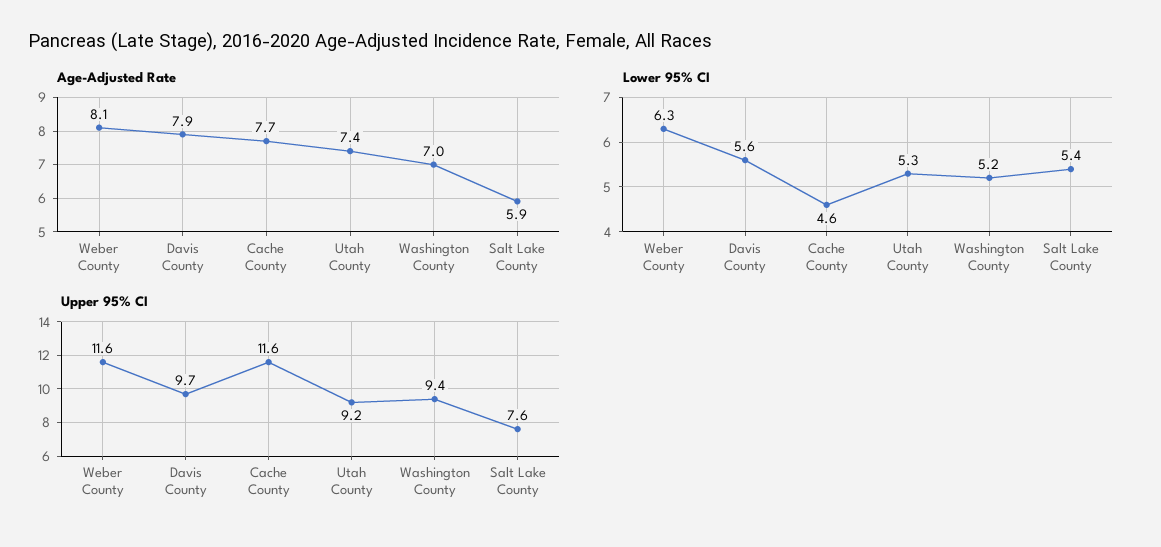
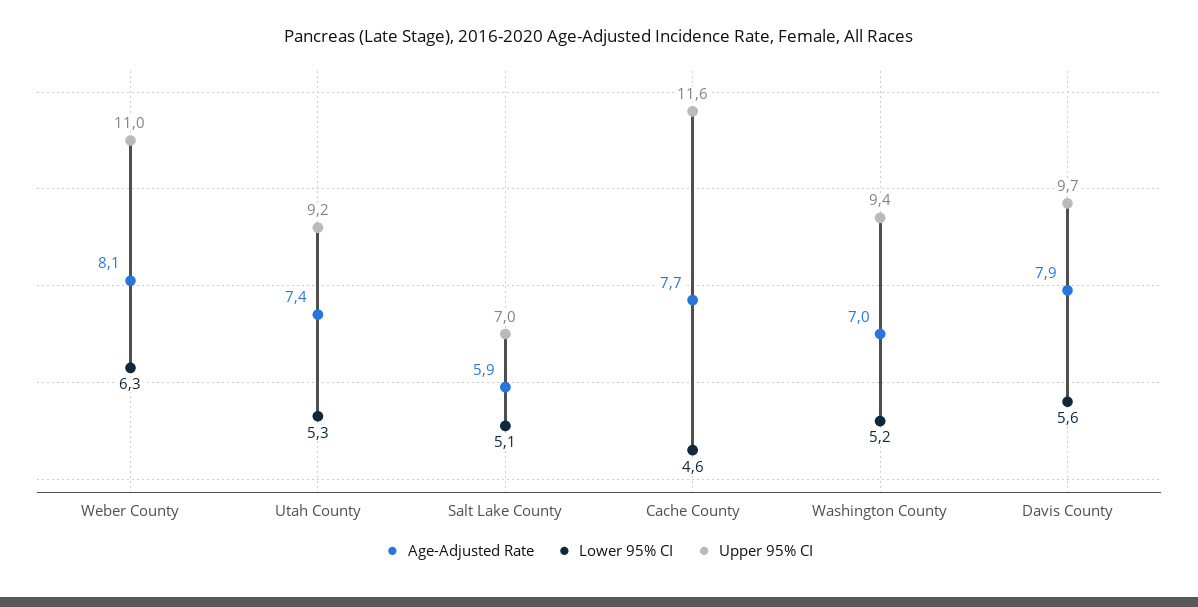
  {
    "Age-Adjusted Rate": {
      "Weber County": 8.1,
      "Davis County": 7.9,
      "Cache County": 7.7,
      "Utah County": 7.4,
      "Washington County": 7,
      "Salt Lake County": 5.9
    },
    "Lower 95% CI": {
      "Weber County": 6.3,
      "Davis County": 5.6,
      "Cache County": 4.6,
      "Utah County": 5.3,
      "Washington County": 5.2,
-     "Salt Lake County": 5.4
+     "Salt Lake County": 5.1
    },
    "Upper 95% CI": {
-     "Weber County": 11.6,
+     "Weber County": 11,
      "Davis County": 9.7,
      "Cache County": 11.6,
      "Utah County": 9.2,
      "Washington County": 9.4,
-     "Salt Lake County": 7.6
+     "Salt Lake County": 7
    }
  }

